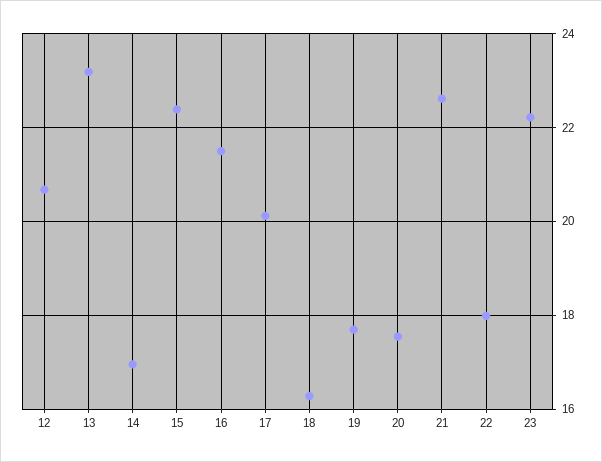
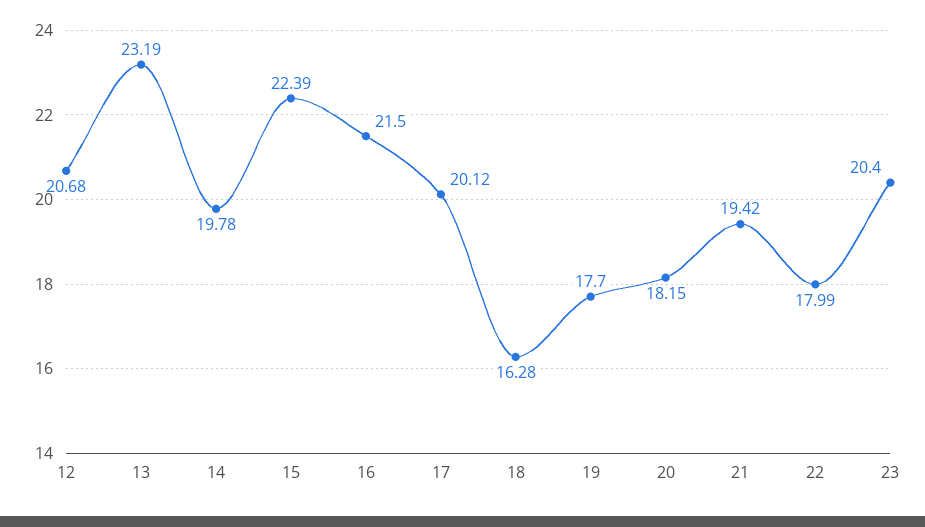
  {
    "12": 20.68,
    "13": 23.19,
-   "14": 17,
+   "14": 19.78,
    "15": 22.39,
    "16": 21.5,
    "17": 20.12,
    "18": 16.28,
    "19": 17.7,
-   "20": 17.6,
+   "20": 18.15,
-   "21": 22.6,
+   "21": 19.42,
    "22": 17.99,
-   "23": 22.2
+   "23": 20.4
  }

